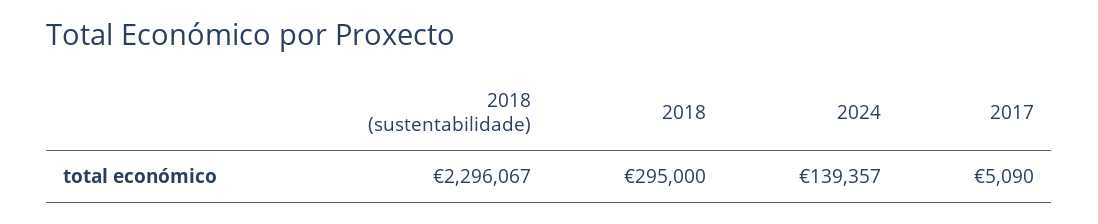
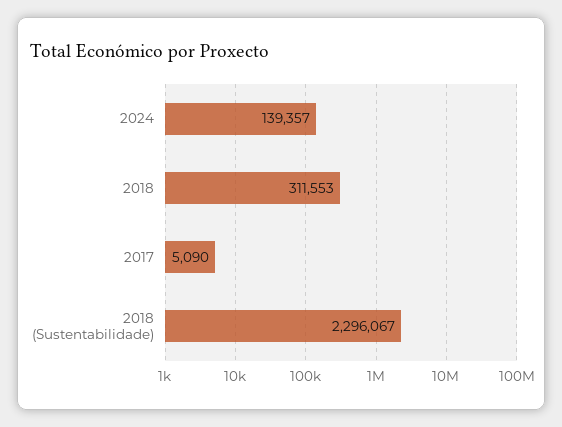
  {
    "2018 (sustentabilidade)": 2296067,
-   "2018": 295000,
+   "2018": 311553,
    "2024": 139357,
    "2017": 5090
  }

